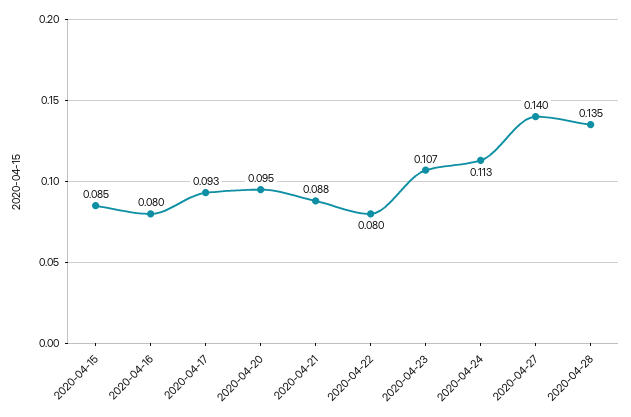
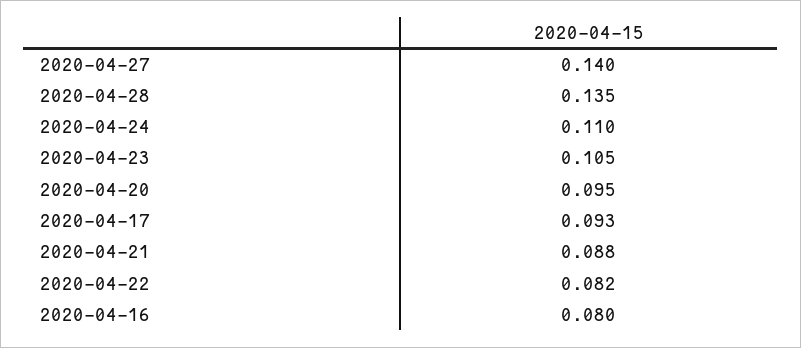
  {
-   "2020-04-15": 0.085,
    "2020-04-16": 0.08,
    "2020-04-17": 0.093,
    "2020-04-20": 0.095,
    "2020-04-21": 0.088,
-   "2020-04-22": 0.08,
+   "2020-04-22": 0.082,
-   "2020-04-23": 0.107,
+   "2020-04-23": 0.105,
-   "2020-04-24": 0.113,
+   "2020-04-24": 0.11,
    "2020-04-27": 0.14,
    "2020-04-28": 0.135
  }

